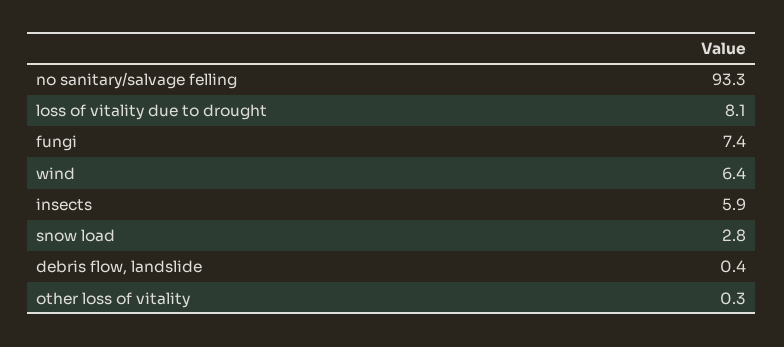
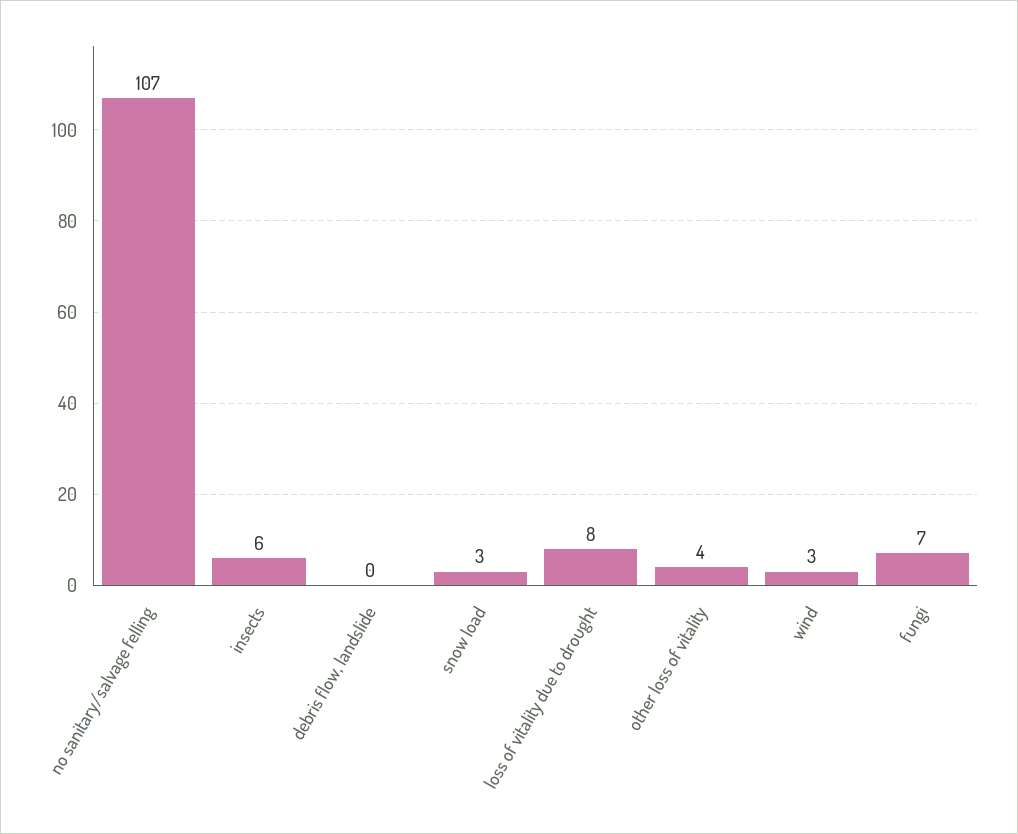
  {
-   "no sanitary/salvage felling": 93.3,
+   "no sanitary/salvage felling": 107,
    "loss of vitality due to drought": 8.1,
    "fungi": 7.4,
-   "wind": 6.4,
+   "wind": 3,
    "insects": 5.9,
    "snow load": 2.8,
    "debris flow, landslide": 0.4,
-   "other loss of vitality": 0.3
+   "other loss of vitality": 4
  }

